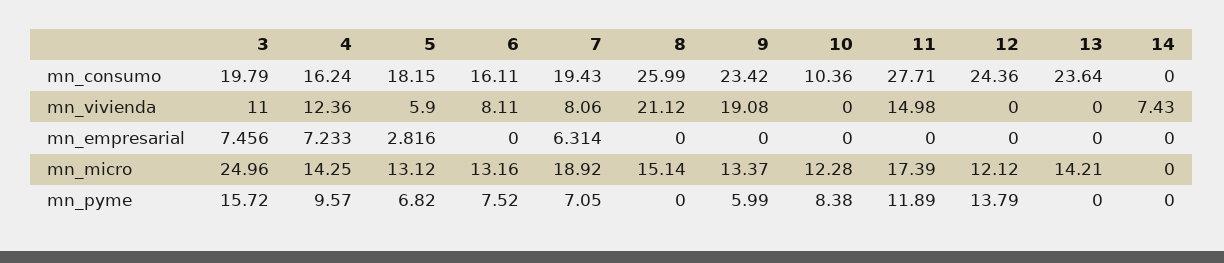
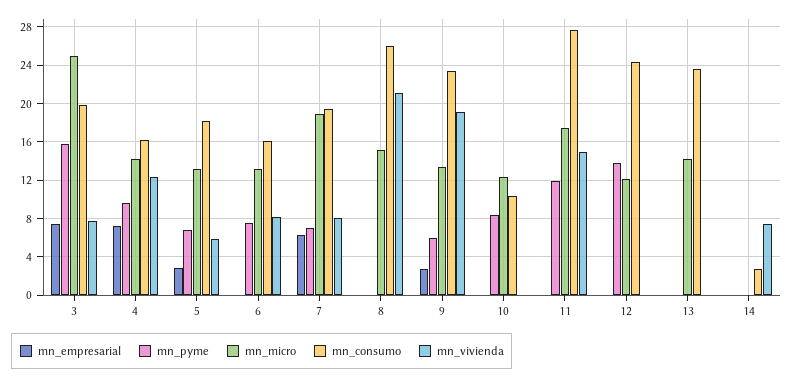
  {
    "mn_consumo": {
      "3": 19.79,
      "4": 16.24,
      "5": 18.15,
      "6": 16.11,
      "7": 19.43,
      "8": 25.99,
      "9": 23.42,
      "10": 10.36,
      "11": 27.71,
      "12": 24.36,
      "13": 23.64,
-     "14": 0
+     "14": 3
    },
    "mn_vivienda": {
-     "3": 11,
+     "3": 8,
      "4": 12.36,
      "5": 5.9,
      "6": 8.11,
      "7": 8.06,
      "8": 21.12,
      "9": 19.08,
      "10": 0,
      "11": 14.98,
      "12": 0,
      "13": 0,
      "14": 7.43
    },
    "mn_empresarial": {
      "3": 7.456,
      "4": 7.233,
      "5": 2.816,
      "6": 0,
      "7": 6.314,
      "8": 0,
-     "9": 0,
+     "9": 3,
      "10": 0,
      "11": 0,
      "12": 0,
      "13": 0,
      "14": 0
    },
    "mn_micro": {
      "3": 24.96,
      "4": 14.25,
      "5": 13.12,
      "6": 13.16,
      "7": 18.92,
      "8": 15.14,
      "9": 13.37,
      "10": 12.28,
      "11": 17.39,
      "12": 12.12,
      "13": 14.21,
      "14": 0
    },
    "mn_pyme": {
      "3": 15.72,
      "4": 9.57,
      "5": 6.82,
      "6": 7.52,
      "7": 7.05,
      "8": 0,
      "9": 5.99,
      "10": 8.38,
      "11": 11.89,
      "12": 13.79,
      "13": 0,
      "14": 0
    }
  }

